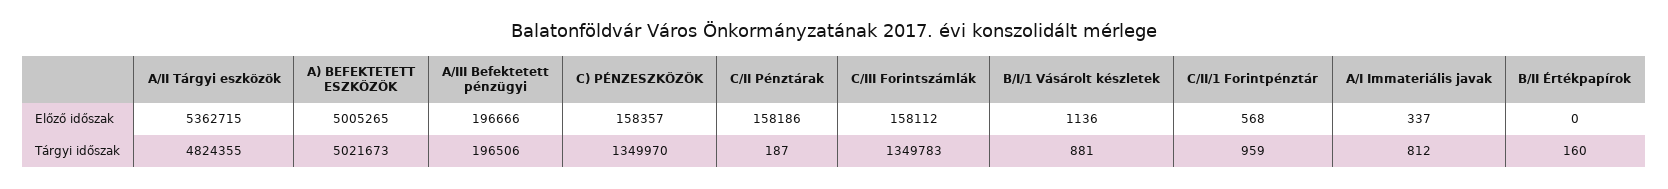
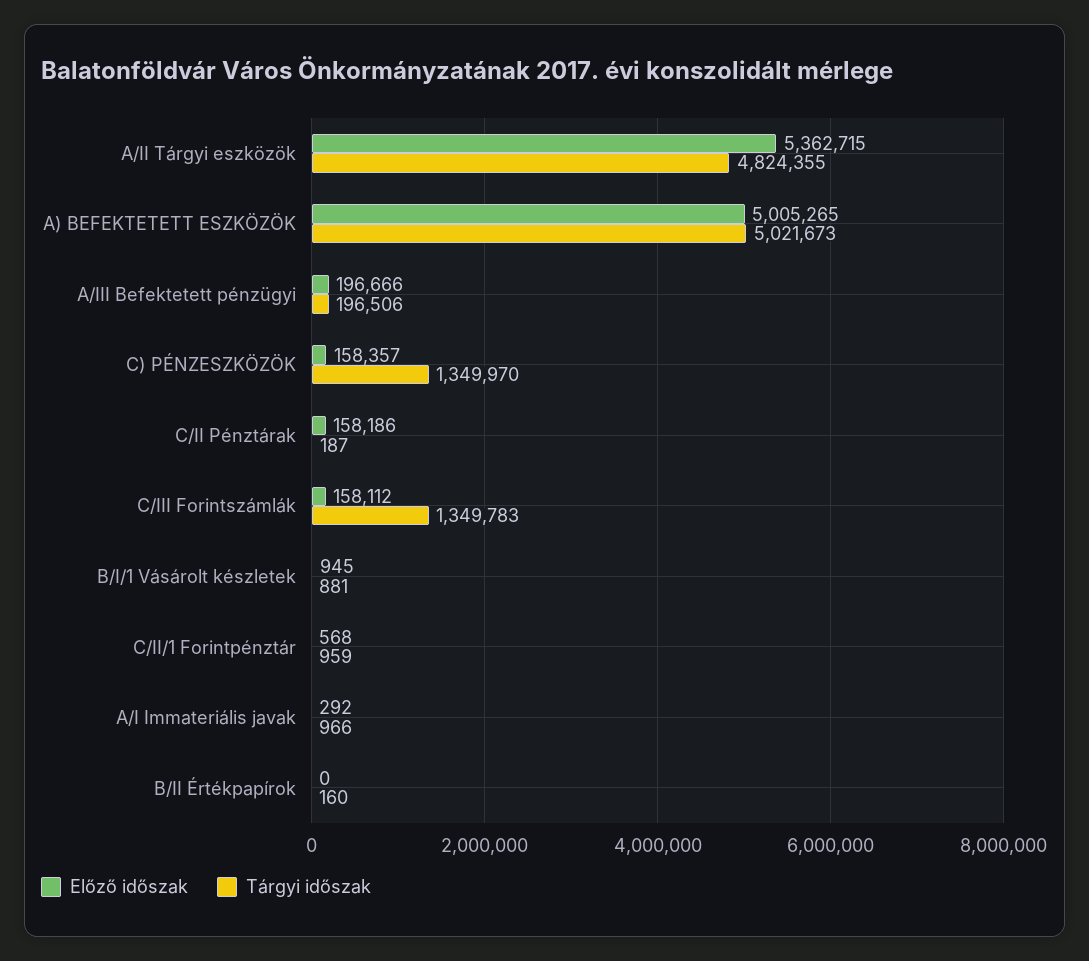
  {
    "Előző időszak": {
      "A/II Tárgyi eszközök": 5362715,
      "A) BEFEKTETETT ESZKÖZÖK": 5005265,
      "A/III Befektetett pénzügyi": 196666,
      "C) PÉNZESZKÖZÖK": 158357,
      "C/II Pénztárak": 158186,
      "C/III Forintszámlák": 158112,
-     "B/I/1 Vásárolt készletek": 1136,
+     "B/I/1 Vásárolt készletek": 945,
      "C/II/1 Forintpénztár": 568,
-     "A/I Immateriális javak": 337,
+     "A/I Immateriális javak": 292,
      "B/II Értékpapírok": 0
    },
    "Tárgyi időszak": {
      "A/II Tárgyi eszközök": 4824355,
      "A) BEFEKTETETT ESZKÖZÖK": 5021673,
      "A/III Befektetett pénzügyi": 196506,
      "C) PÉNZESZKÖZÖK": 1349970,
      "C/II Pénztárak": 187,
      "C/III Forintszámlák": 1349783,
      "B/I/1 Vásárolt készletek": 881,
      "C/II/1 Forintpénztár": 959,
-     "A/I Immateriális javak": 812,
+     "A/I Immateriális javak": 966,
      "B/II Értékpapírok": 160
    }
  }

